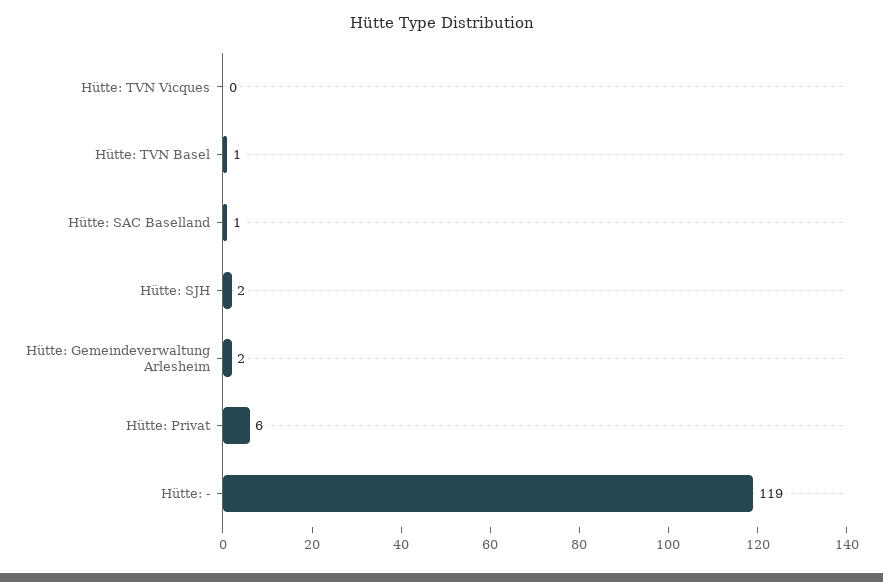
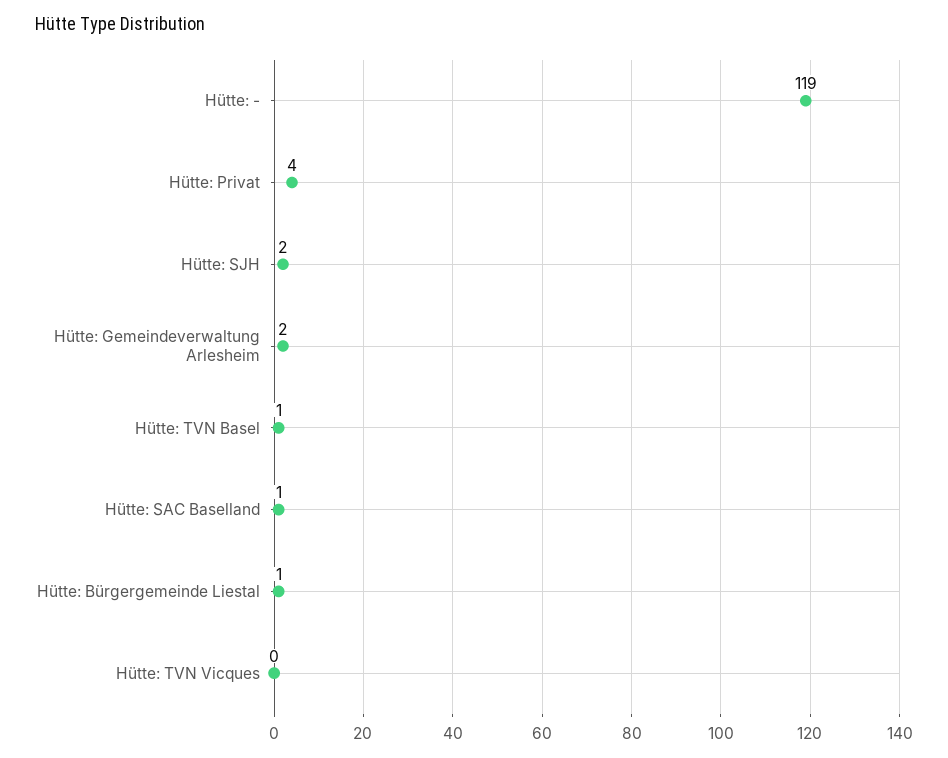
  {
    "Hütte: TVN Vicques": 0,
    "Hütte: TVN Basel": 1,
    "Hütte: SAC Baselland": 1,
    "Hütte: SJH": 2,
    "Hütte: Gemeindeverwaltung Arlesheim": 2,
-   "Hütte: Privat": 6,
+   "Hütte: Privat": 4,
-   "Hütte: -": 119
+   "Hütte: -": 119,
+   "Hütte: Bürgergemeinde Liestal": 1
  }

